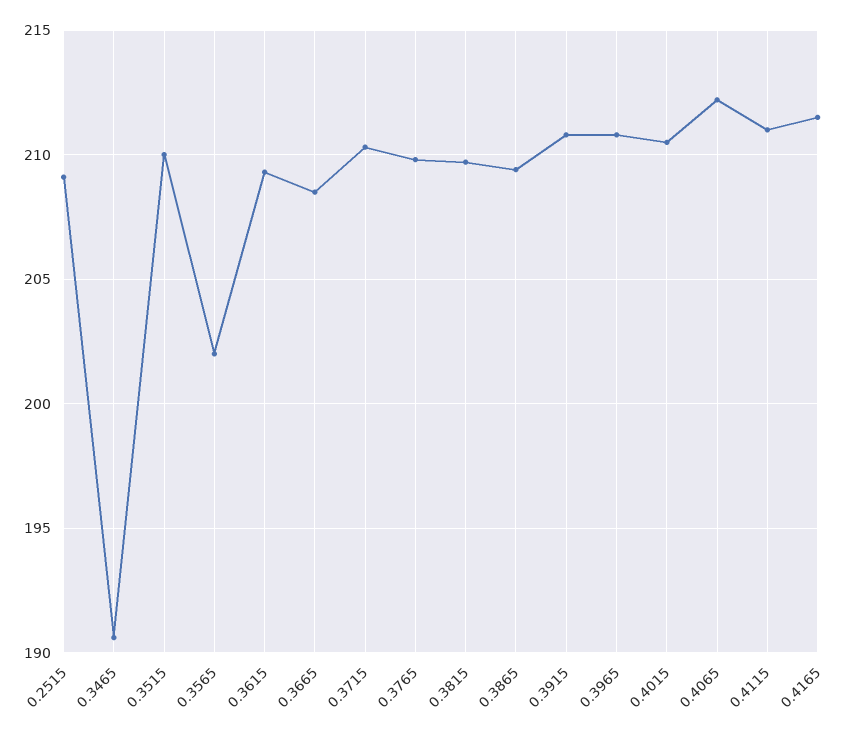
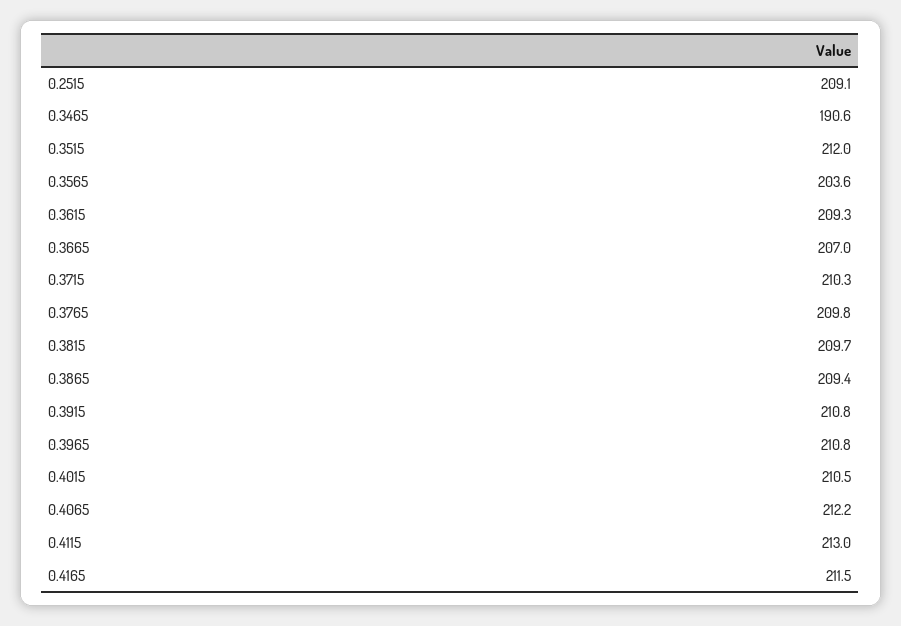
  {
    "0.2515": 209.1,
    "0.3465": 190.6,
-   "0.3515": 210,
+   "0.3515": 212,
-   "0.3565": 202,
+   "0.3565": 203.6,
    "0.3615": 209.3,
-   "0.3665": 208.5,
+   "0.3665": 207,
    "0.3715": 210.3,
    "0.3765": 209.8,
    "0.3815": 209.7,
    "0.3865": 209.4,
    "0.3915": 210.8,
    "0.3965": 210.8,
    "0.4015": 210.5,
    "0.4065": 212.2,
-   "0.4115": 211,
+   "0.4115": 213,
    "0.4165": 211.5
  }

